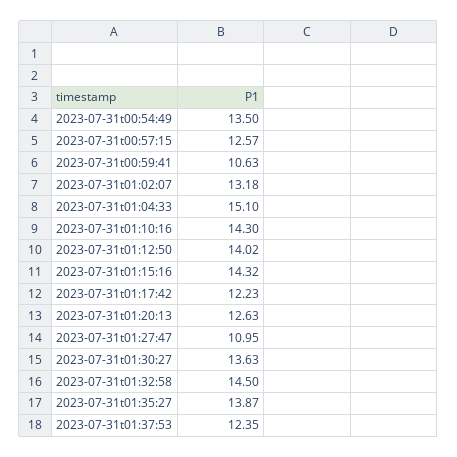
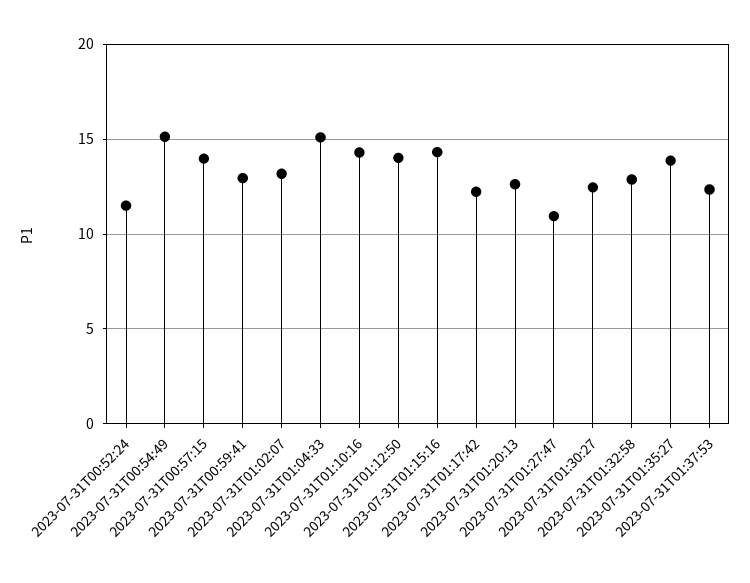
  {
-   "2023-07-31t00:54:49": 13.5,
+   "2023-07-31t00:54:49": 15,
-   "2023-07-31t00:57:15": 12.57,
+   "2023-07-31t00:57:15": 14,
-   "2023-07-31t00:59:41": 10.63,
+   "2023-07-31t00:59:41": 13,
    "2023-07-31t01:02:07": 13.18,
    "2023-07-31t01:04:33": 15.1,
    "2023-07-31t01:10:16": 14.3,
    "2023-07-31t01:12:50": 14.02,
    "2023-07-31t01:15:16": 14.32,
    "2023-07-31t01:17:42": 12.23,
    "2023-07-31t01:20:13": 12.63,
    "2023-07-31t01:27:47": 10.95,
-   "2023-07-31t01:30:27": 13.63,
+   "2023-07-31t01:30:27": 12.5,
-   "2023-07-31t01:32:58": 14.5,
+   "2023-07-31t01:32:58": 13,
    "2023-07-31t01:35:27": 13.87,
-   "2023-07-31t01:37:53": 12.35
+   "2023-07-31t01:37:53": 12.35,
+   "2023-07-31T00:52:24": 11.5
  }

